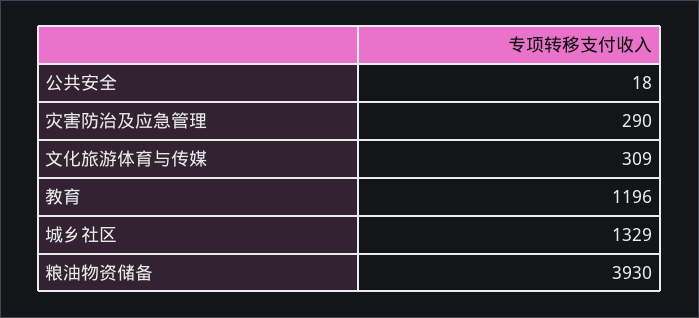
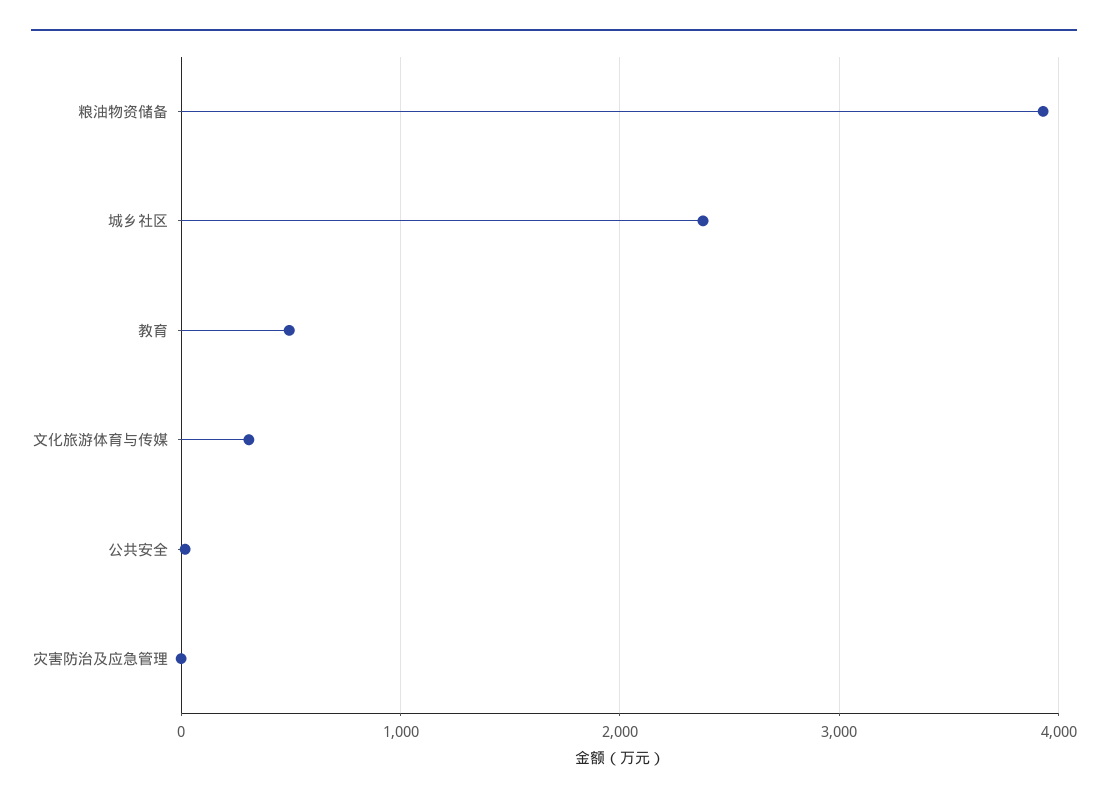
  {
    "公共安全": 18,
-   "灾害防治及应急管理": 290,
+   "灾害防治及应急管理": 0,
    "文化旅游体育与传媒": 309,
-   "教育": 1196,
+   "教育": 500,
-   "城乡社区": 1329,
+   "城乡社区": 2400,
    "粮油物资储备": 3930
  }

